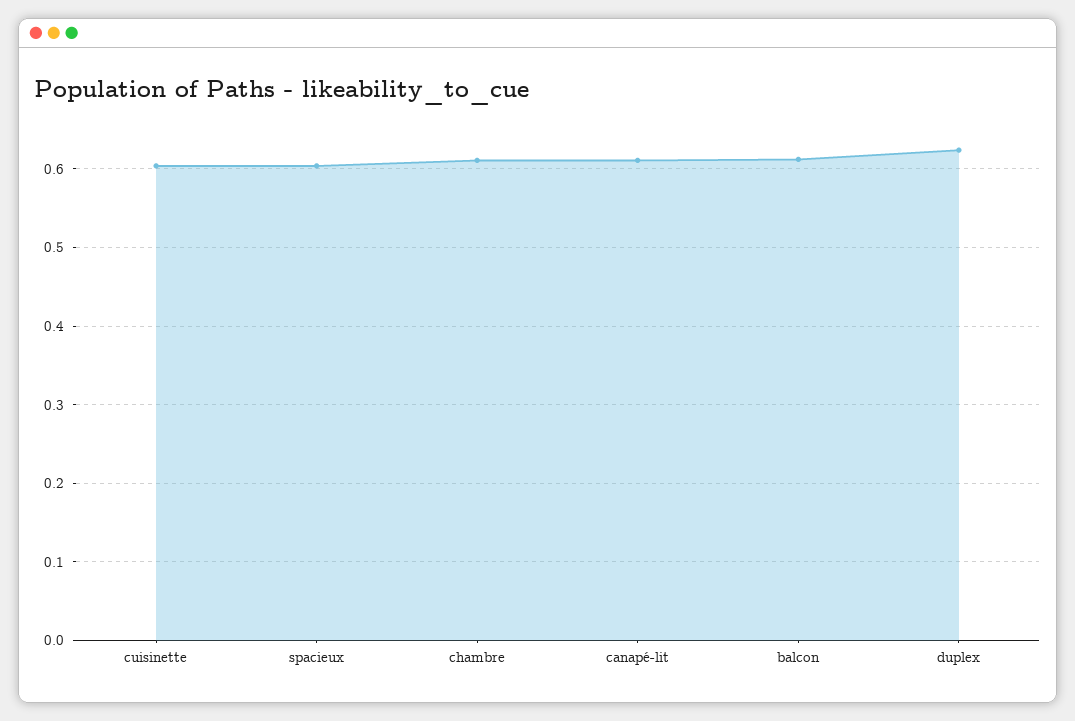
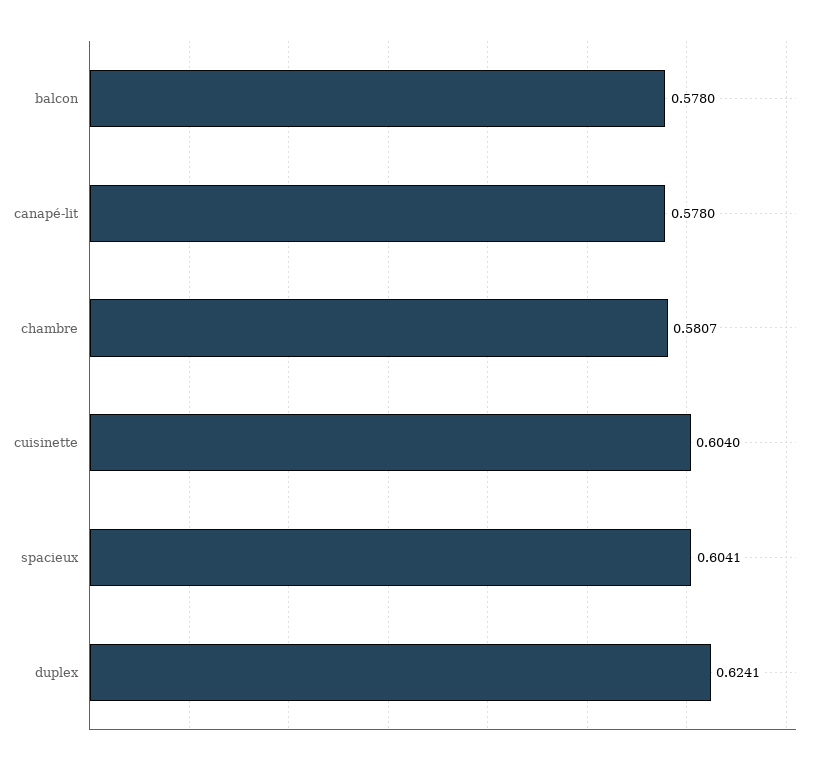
  {
    "cuisinette": 0.604,
    "spacieux": 0.6041,
-   "chambre": 0.61,
+   "chambre": 0.5807,
-   "canapé-lit": 0.61,
+   "canapé-lit": 0.578,
-   "balcon": 0.61,
+   "balcon": 0.578,
    "duplex": 0.6241
  }

